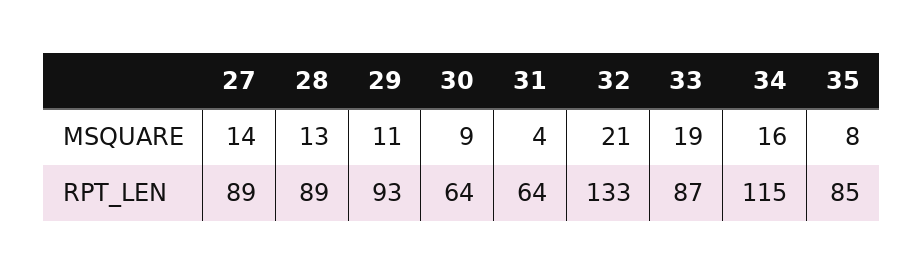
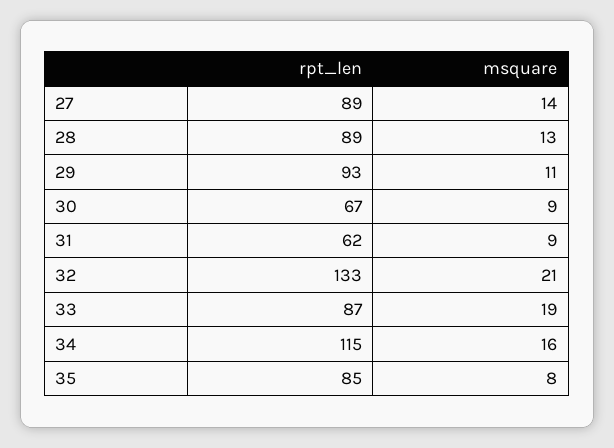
  {
    "27": {
      "MSQUARE": 14,
      "RPT_LEN": 89
    },
    "28": {
      "MSQUARE": 13,
      "RPT_LEN": 89
    },
    "29": {
      "MSQUARE": 11,
      "RPT_LEN": 93
    },
    "30": {
      "MSQUARE": 9,
-     "RPT_LEN": 64
+     "RPT_LEN": 67
    },
    "31": {
-     "MSQUARE": 4,
+     "MSQUARE": 9,
-     "RPT_LEN": 64
+     "RPT_LEN": 62
    },
    "32": {
      "MSQUARE": 21,
      "RPT_LEN": 133
    },
    "33": {
      "MSQUARE": 19,
      "RPT_LEN": 87
    },
    "34": {
      "MSQUARE": 16,
      "RPT_LEN": 115
    },
    "35": {
      "MSQUARE": 8,
      "RPT_LEN": 85
    }
  }

